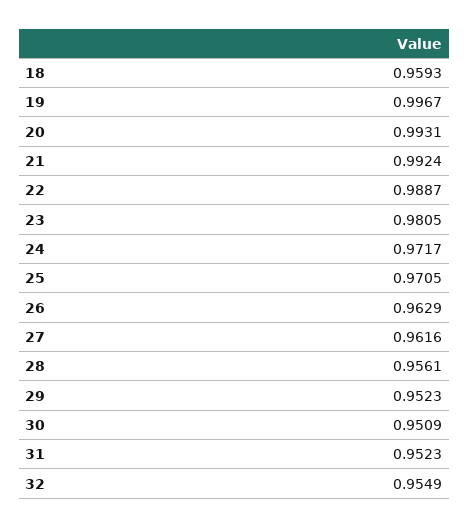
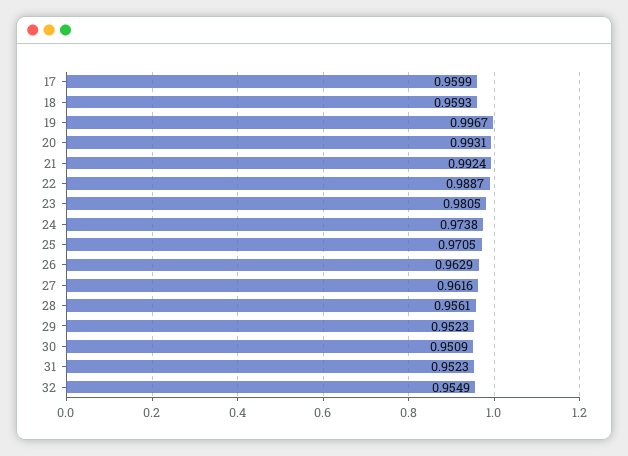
  {
    "18": 0.9593,
    "19": 0.9967,
    "20": 0.9931,
    "21": 0.9924,
    "22": 0.9887,
    "23": 0.9805,
-   "24": 0.9717,
+   "24": 0.9738,
    "25": 0.9705,
    "26": 0.9629,
    "27": 0.9616,
    "28": 0.9561,
    "29": 0.9523,
    "30": 0.9509,
    "31": 0.9523,
-   "32": 0.9549
+   "32": 0.9549,
+   "17": 0.9599
  }

